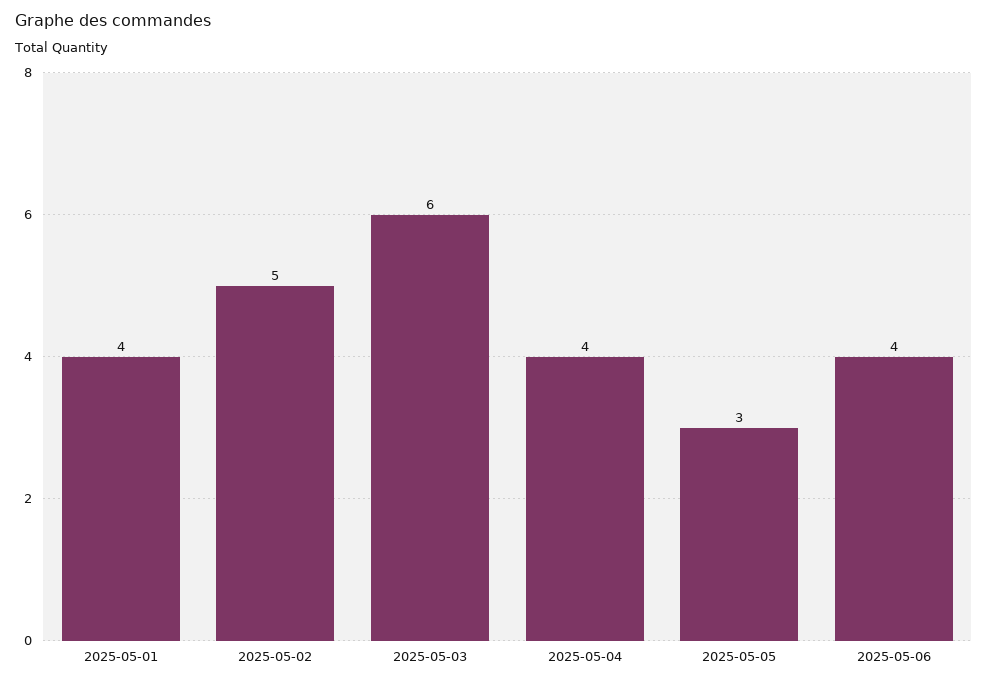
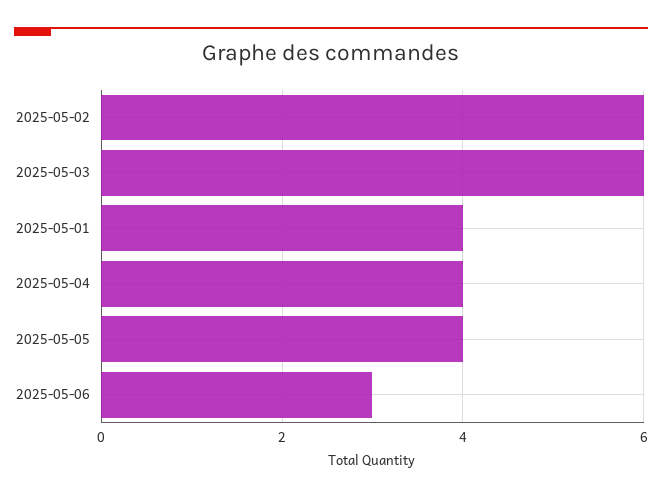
  {
    "2025-05-01": 4,
-   "2025-05-02": 5,
+   "2025-05-02": 6,
    "2025-05-03": 6,
    "2025-05-04": 4,
-   "2025-05-05": 3,
+   "2025-05-05": 4,
-   "2025-05-06": 4
+   "2025-05-06": 3
  }

